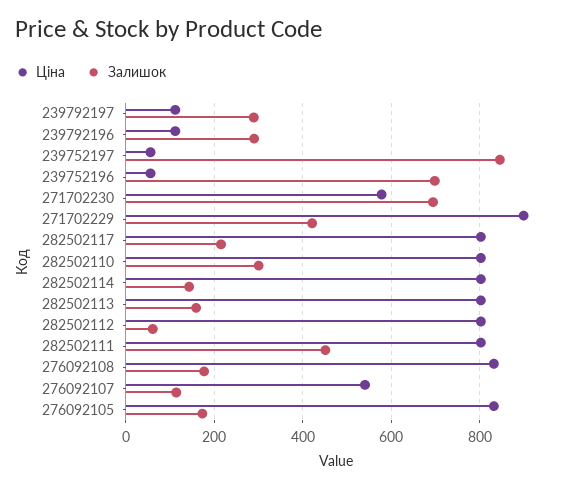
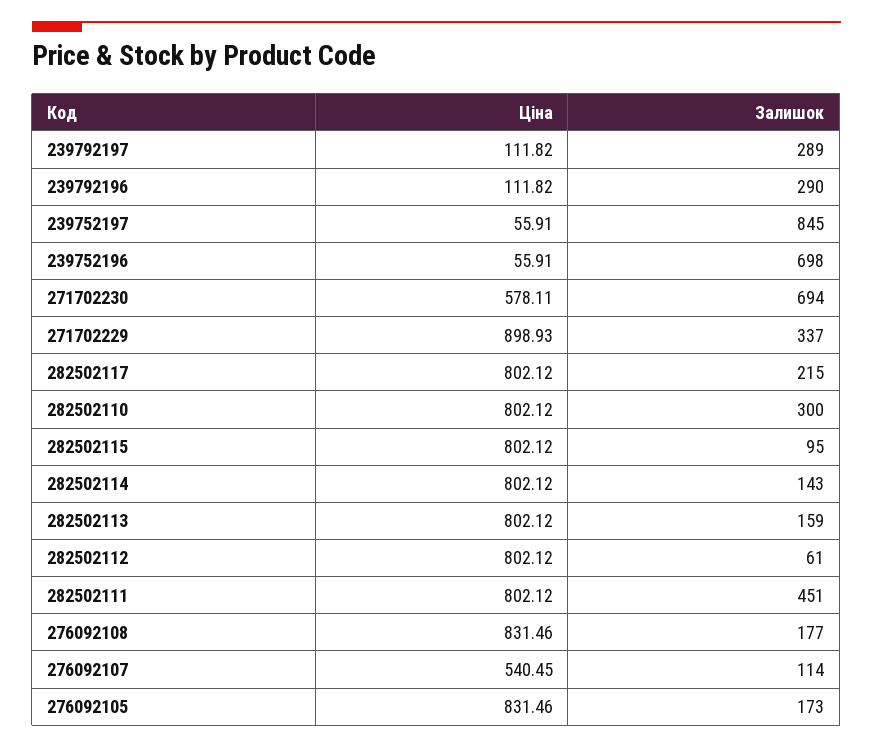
  {
    "Ціна": {
      "239792197": 111.82,
      "239792196": 111.82,
      "239752197": 55.91,
      "239752196": 55.91,
      "271702230": 578.11,
      "271702229": 898.93,
      "282502117": 802.12,
      "282502110": 802.12,
      "282502114": 802.12,
      "282502113": 802.12,
      "282502112": 802.12,
      "282502111": 802.12,
      "276092108": 831.46,
      "276092107": 540.45,
-     "276092105": 831.46
+     "276092105": 831.46,
+     "282502115": 802.12
    },
    "Залишок": {
      "239792197": 289,
      "239792196": 290,
      "239752197": 845,
      "239752196": 698,
      "271702230": 694,
-     "271702229": 420,
+     "271702229": 337,
      "282502117": 215,
      "282502110": 300,
      "282502114": 143,
      "282502113": 159,
      "282502112": 61,
      "282502111": 451,
      "276092108": 177,
      "276092107": 114,
-     "276092105": 173
+     "276092105": 173,
+     "282502115": 95
    }
  }

